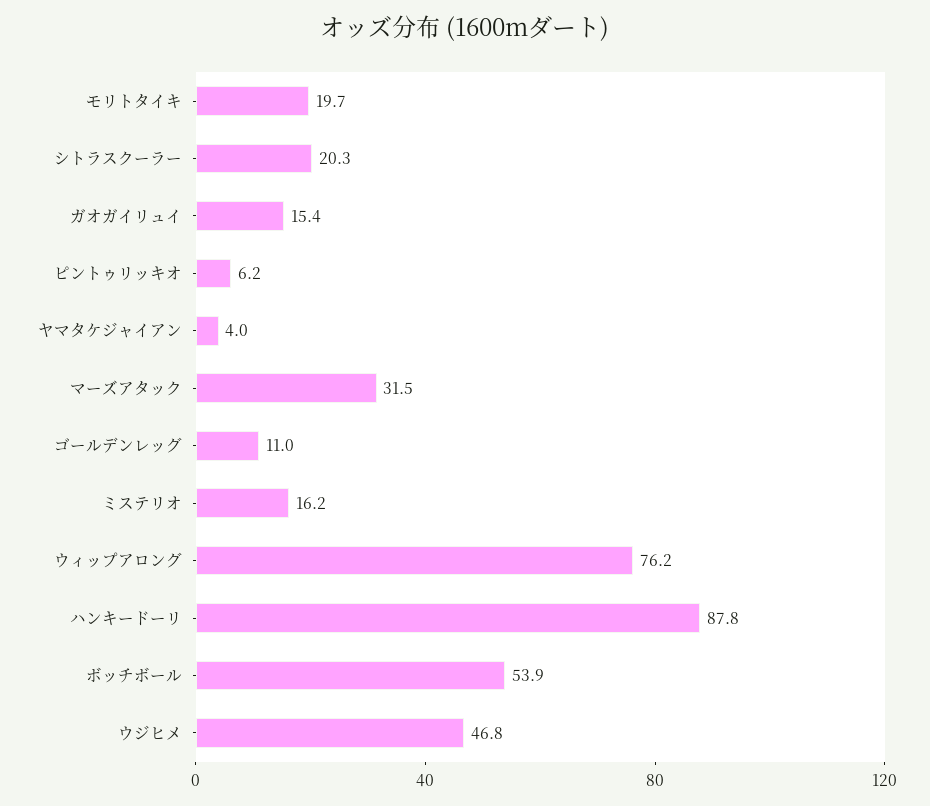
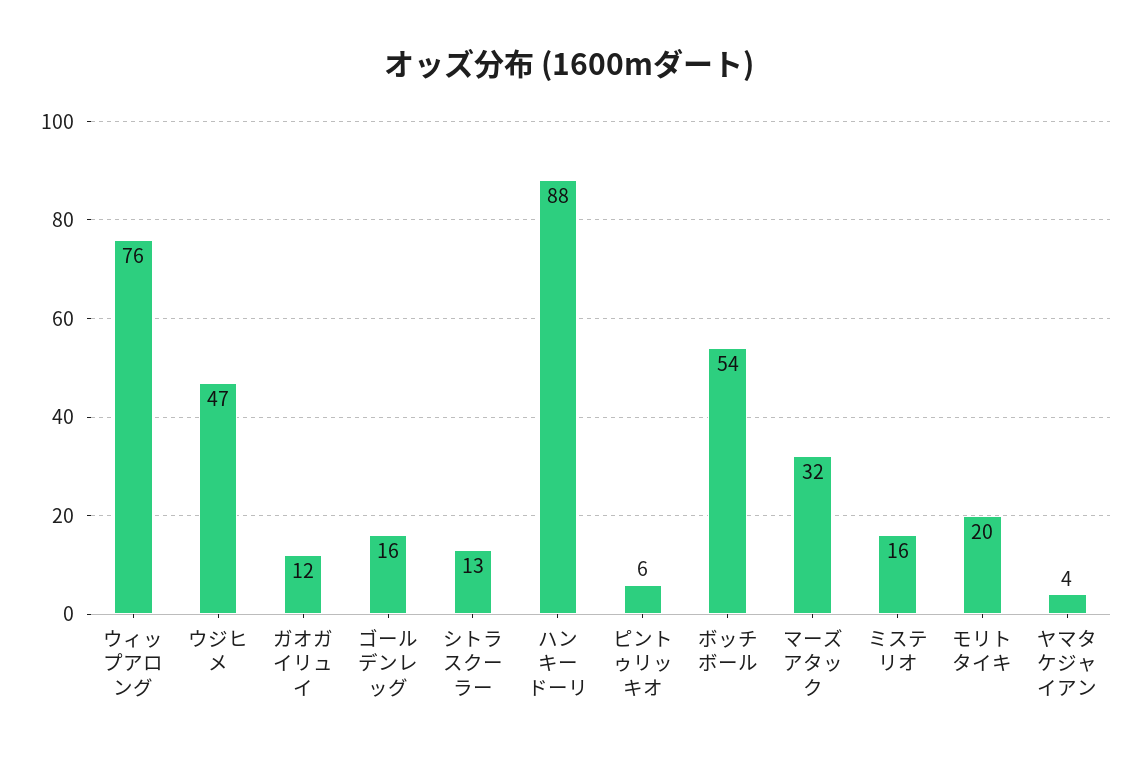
  {
    "モリトタイキ": 19.7,
-   "シトラスクーラー": 20.3,
+   "シトラスクーラー": 13,
-   "ガオガイリュイ": 15.4,
+   "ガオガイリュイ": 12,
    "ピントゥリッキオ": 6.2,
    "ヤマタケジャイアン": 4,
    "マーズアタック": 31.5,
-   "ゴールデンレッグ": 11,
+   "ゴールデンレッグ": 16,
    "ミステリオ": 16.2,
    "ウィップアロング": 76.2,
    "ハンキードーリ": 87.8,
    "ボッチボール": 53.9,
    "ウジヒメ": 46.8
  }

